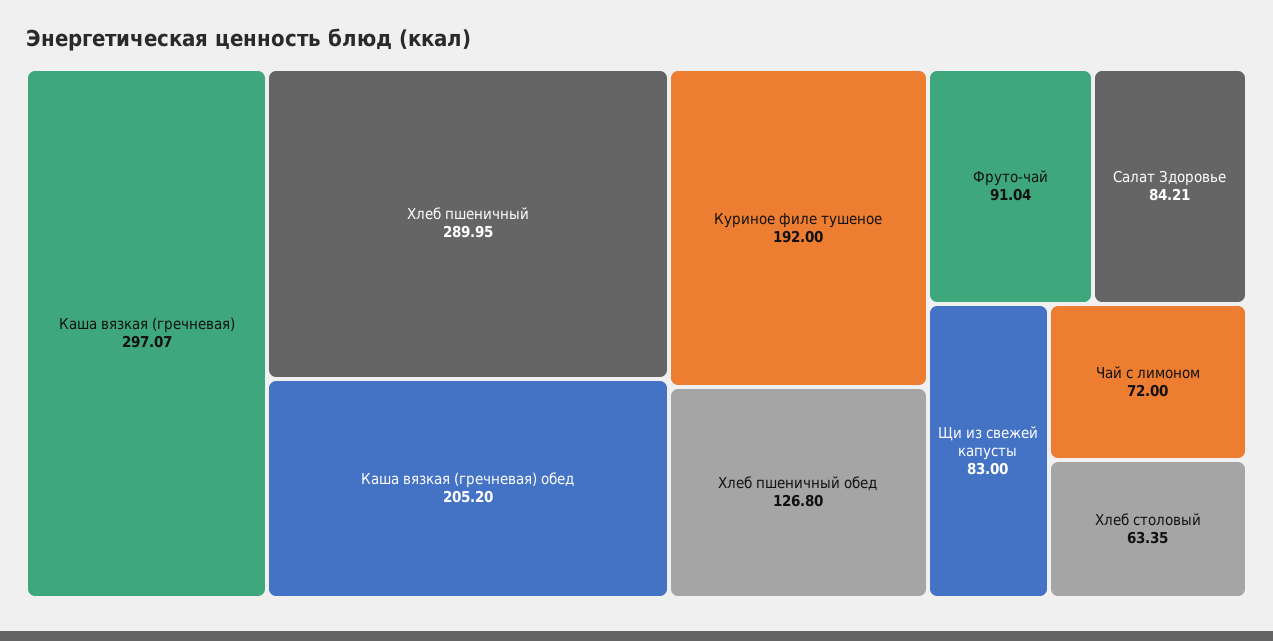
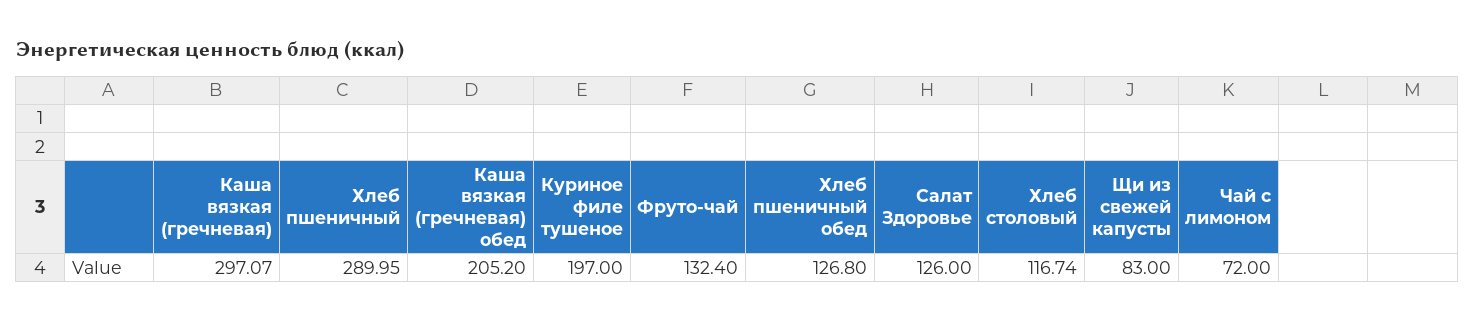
  {
    "Каша вязкая (гречневая)": 297.07,
    "Хлеб пшеничный": 289.95,
    "Каша вязкая (гречневая) обед": 205.2,
-   "Куриное филе тушеное": 192,
+   "Куриное филе тушеное": 197,
    "Хлеб пшеничный обед": 126.8,
-   "Фруто-чай": 91.04,
+   "Фруто-чай": 132.4,
-   "Салат Здоровье": 84.21,
+   "Салат Здоровье": 126,
    "Щи из свежей капусты": 83,
    "Чай с лимоном": 72,
-   "Хлеб столовый": 63.35
+   "Хлеб столовый": 116.74
  }

